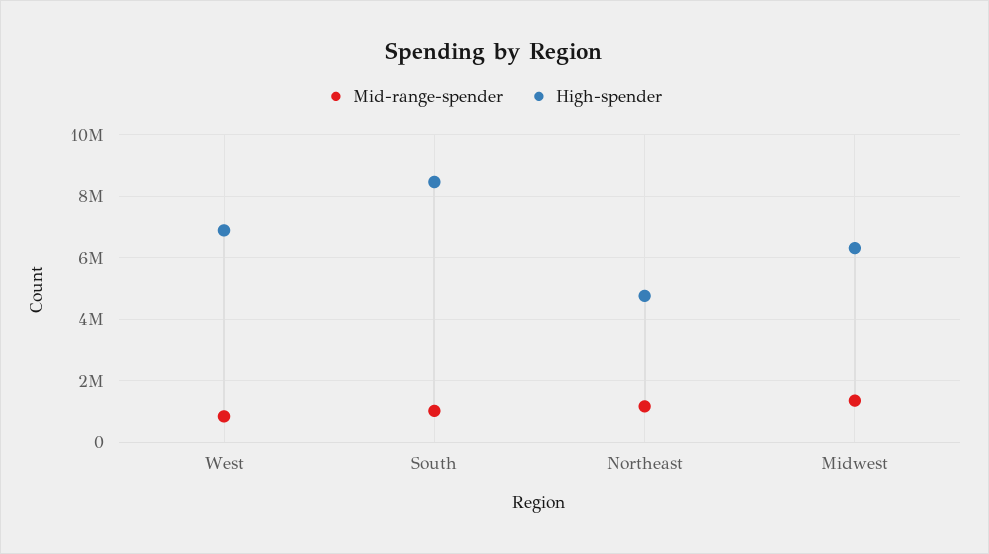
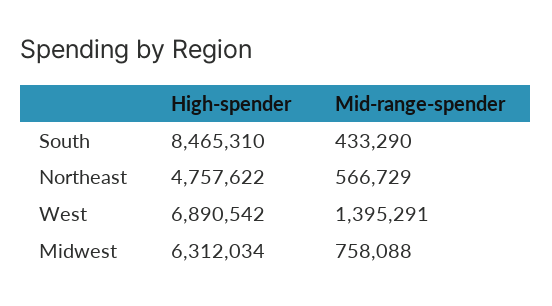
  {
    "Mid-range-spender": {
-     "West": 800000,
+     "West": 1395291,
-     "South": 1000000,
+     "South": 433290,
-     "Northeast": 1200000,
+     "Northeast": 566729,
-     "Midwest": 1400000
+     "Midwest": 758088
    },
    "High-spender": {
      "West": 6890542,
      "South": 8465310,
      "Northeast": 4757622,
      "Midwest": 6312034
    }
  }

